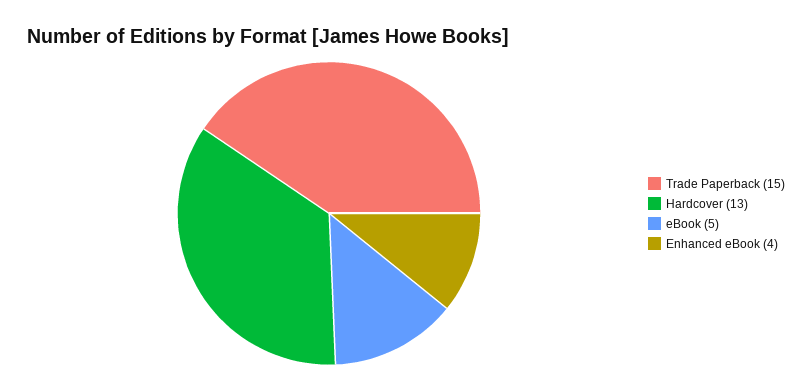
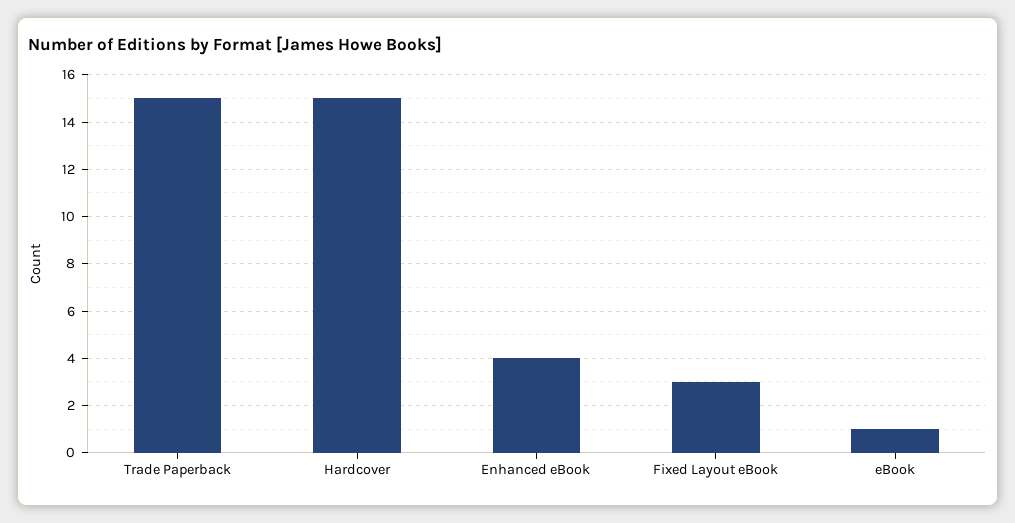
  {
    "Trade Paperback": 15,
-   "Hardcover": 13,
+   "Hardcover": 15,
-   "eBook": 5,
+   "eBook": 1,
-   "Enhanced eBook": 4
+   "Enhanced eBook": 4,
+   "Fixed Layout eBook": 3
  }

